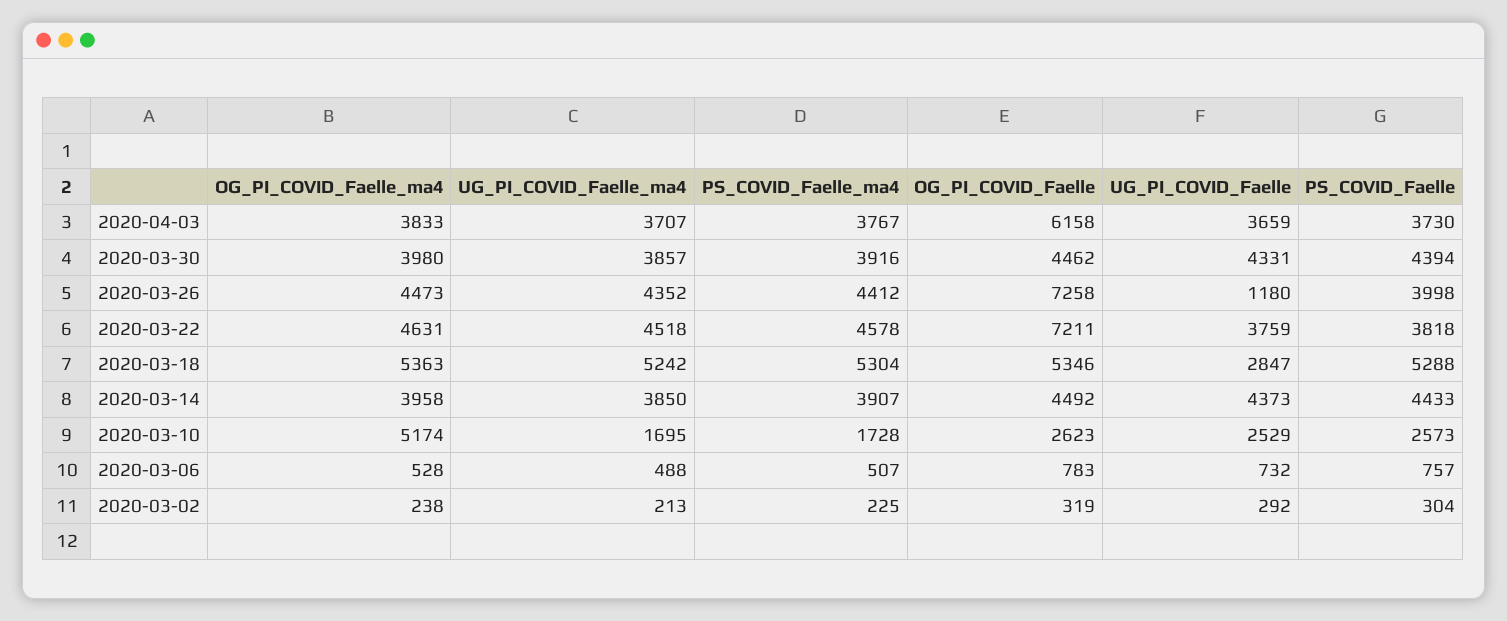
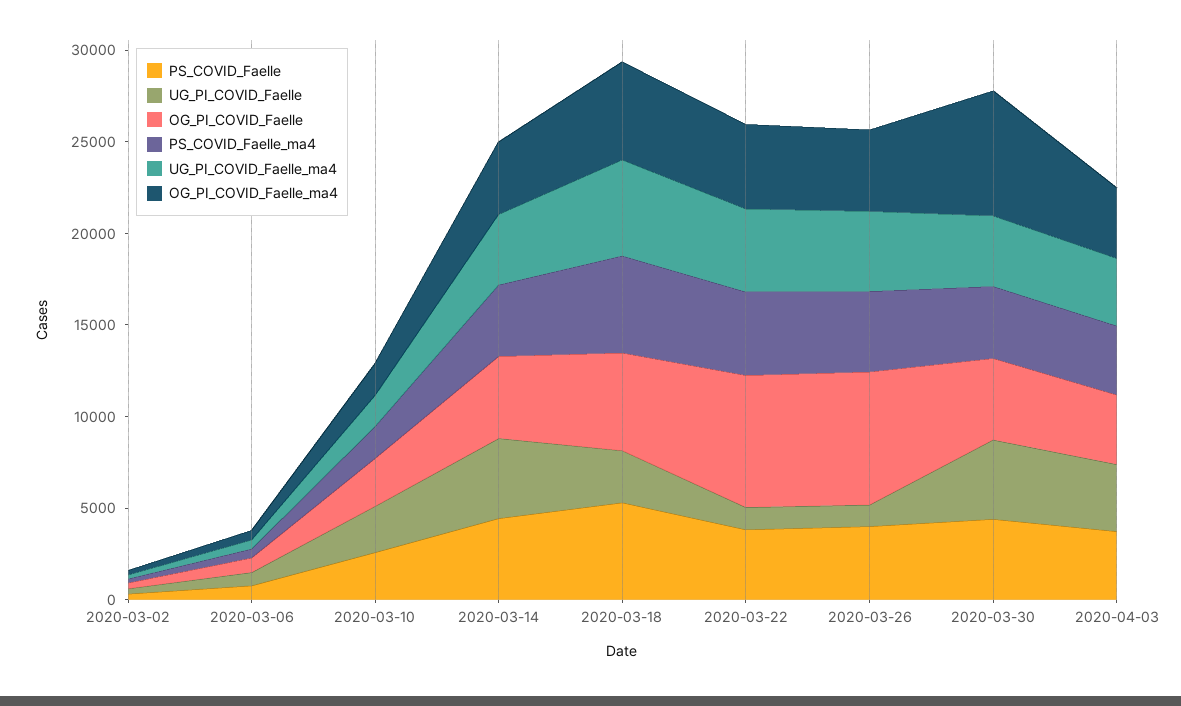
  {
    "OG_PI_COVID_Faelle_ma4": {
      "2020-04-03": 3833,
-     "2020-03-30": 3980,
+     "2020-03-30": 7000,
      "2020-03-26": 4473,
      "2020-03-22": 4631,
      "2020-03-18": 5363,
      "2020-03-14": 3958,
-     "2020-03-10": 5174,
+     "2020-03-10": 2000,
      "2020-03-06": 528,
      "2020-03-02": 238
    },
    "UG_PI_COVID_Faelle_ma4": {
      "2020-04-03": 3707,
      "2020-03-30": 3857,
      "2020-03-26": 4352,
      "2020-03-22": 4518,
      "2020-03-18": 5242,
      "2020-03-14": 3850,
      "2020-03-10": 1695,
      "2020-03-06": 488,
      "2020-03-02": 213
    },
    "PS_COVID_Faelle_ma4": {
      "2020-04-03": 3767,
      "2020-03-30": 3916,
      "2020-03-26": 4412,
      "2020-03-22": 4578,
      "2020-03-18": 5304,
      "2020-03-14": 3907,
      "2020-03-10": 1728,
      "2020-03-06": 507,
      "2020-03-02": 225
    },
    "OG_PI_COVID_Faelle": {
-     "2020-04-03": 6158,
+     "2020-04-03": 4000,
      "2020-03-30": 4462,
      "2020-03-26": 7258,
      "2020-03-22": 7211,
      "2020-03-18": 5346,
      "2020-03-14": 4492,
      "2020-03-10": 2623,
      "2020-03-06": 783,
      "2020-03-02": 319
    },
    "UG_PI_COVID_Faelle": {
      "2020-04-03": 3659,
      "2020-03-30": 4331,
      "2020-03-26": 1180,
-     "2020-03-22": 3759,
+     "2020-03-22": 1000,
      "2020-03-18": 2847,
      "2020-03-14": 4373,
      "2020-03-10": 2529,
      "2020-03-06": 732,
      "2020-03-02": 292
    },
    "PS_COVID_Faelle": {
      "2020-04-03": 3730,
      "2020-03-30": 4394,
      "2020-03-26": 3998,
      "2020-03-22": 3818,
      "2020-03-18": 5288,
      "2020-03-14": 4433,
      "2020-03-10": 2573,
      "2020-03-06": 757,
      "2020-03-02": 304
    }
  }

